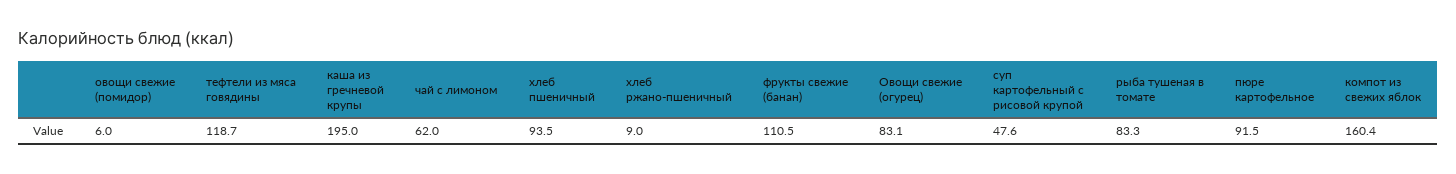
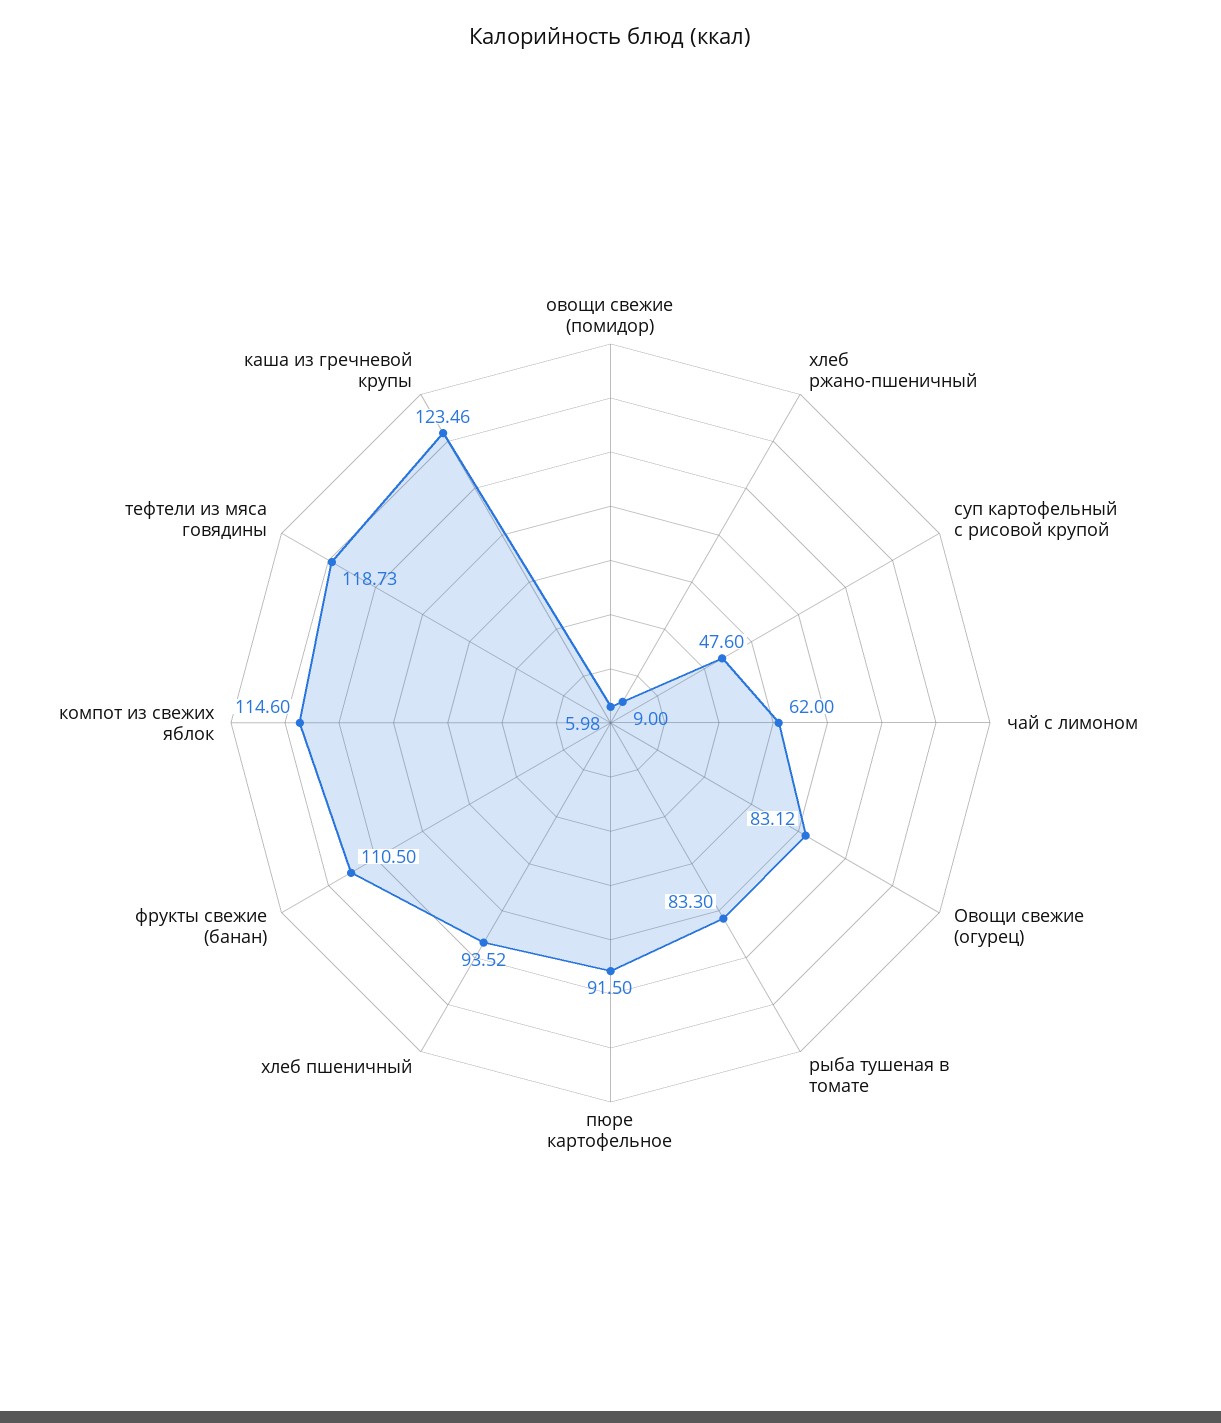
  {
    "овощи свежие (помидор)": 5.98,
    "тефтели из мяса говядины": 118.73,
-   "каша из гречневой крупы": 195,
+   "каша из гречневой крупы": 123.46,
    "чай с лимоном": 62,
    "хлеб пшеничный": 93.52,
    "хлеб ржано-пшеничный": 9,
    "фрукты свежие (банан)": 110.5,
    "Овощи свежие (огурец)": 83.12,
    "суп картофельный с рисовой крупой": 47.6,
    "рыба тушеная в томате": 83.3,
    "пюре картофельное": 91.5,
-   "компот из свежих яблок": 160.4
+   "компот из свежих яблок": 114.6
  }

